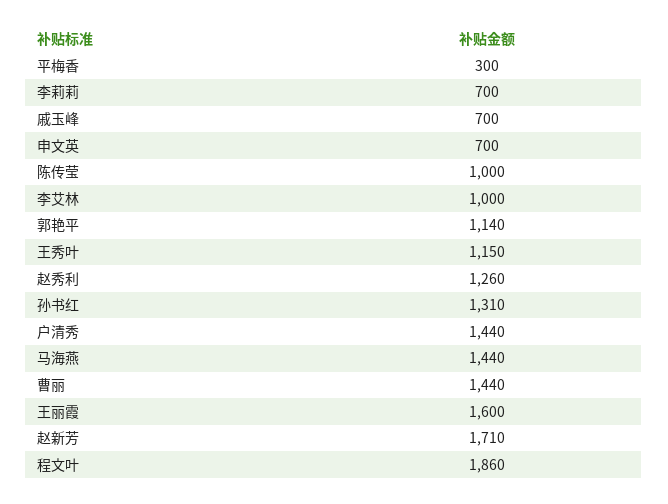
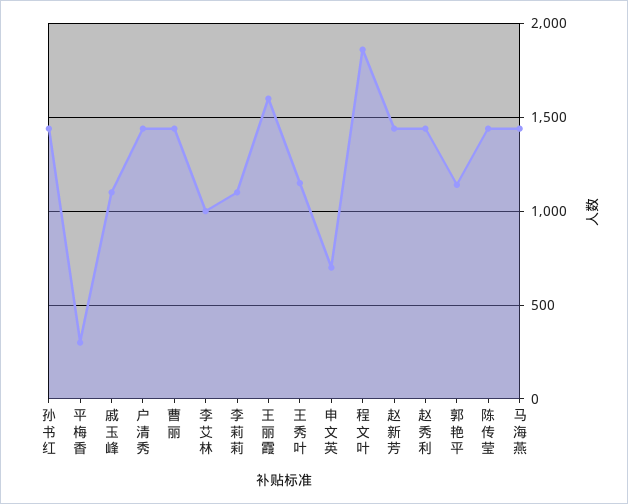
  {
    "平梅香": 300,
-   "李莉莉": 700,
+   "李莉莉": 1100,
-   "戚玉峰": 700,
+   "戚玉峰": 1100,
    "申文英": 700,
-   "陈传莹": 1000,
+   "陈传莹": 1450,
    "李艾林": 1000,
    "郭艳平": 1140,
    "王秀叶": 1150,
-   "赵秀利": 1260,
+   "赵秀利": 1450,
-   "孙书红": 1310,
+   "孙书红": 1450,
    "户清秀": 1440,
    "马海燕": 1440,
    "曹丽": 1440,
    "王丽霞": 1600,
-   "赵新芳": 1710,
+   "赵新芳": 1450,
    "程文叶": 1860
  }

